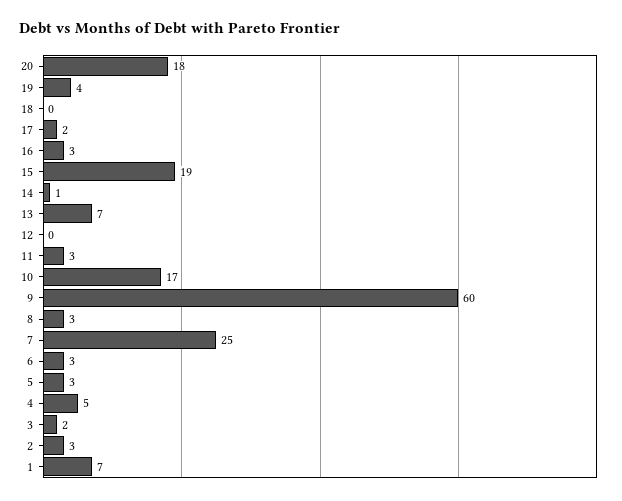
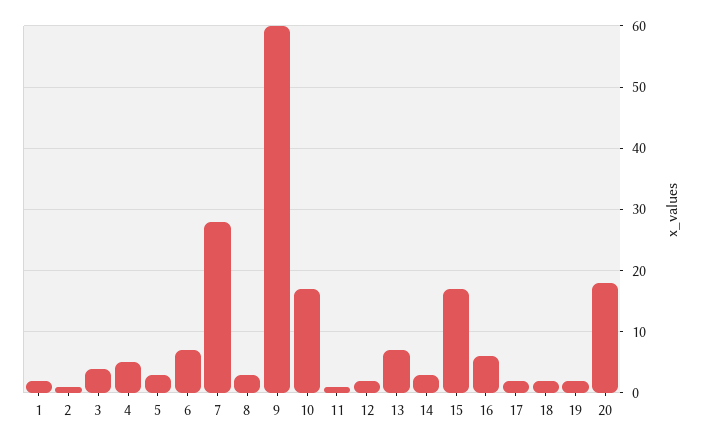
  {
    "20": 18,
-   "19": 4,
+   "19": 2,
-   "18": 0,
+   "18": 2,
    "17": 2,
-   "16": 3,
+   "16": 6,
-   "15": 19,
+   "15": 17,
-   "14": 1,
+   "14": 3,
    "13": 7,
-   "12": 0,
+   "12": 2,
-   "11": 3,
+   "11": 1,
    "10": 17,
    "9": 60,
    "8": 3,
-   "7": 25,
+   "7": 28,
-   "6": 3,
+   "6": 7,
    "5": 3,
    "4": 5,
-   "3": 2,
+   "3": 4,
-   "2": 3,
+   "2": 1,
-   "1": 7
+   "1": 2
  }

